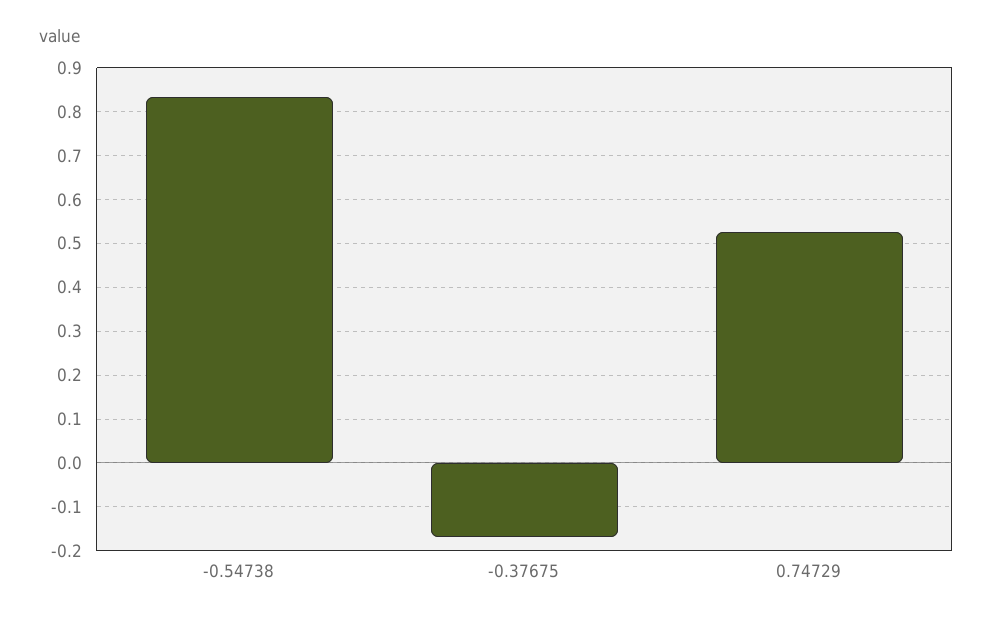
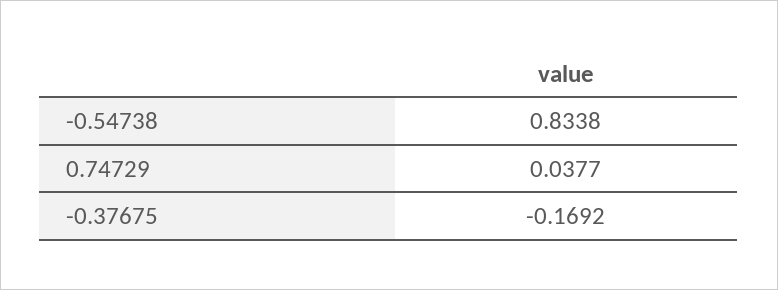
  {
    "-0.54738": 0.8338,
    "-0.37675": -0.1692,
-   "0.74729": 0.52
+   "0.74729": 0.0377
  }

